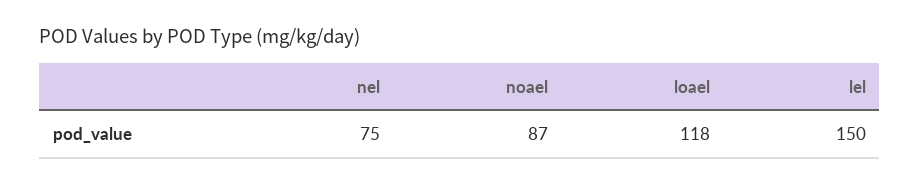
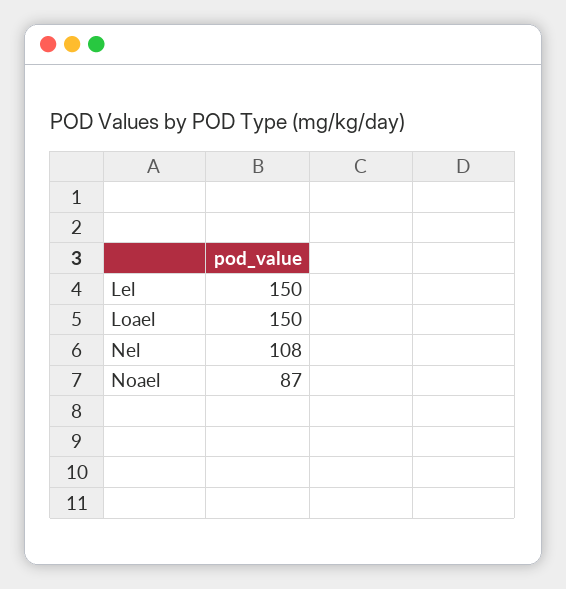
  {
-   "nel": 75,
+   "nel": 108,
    "noael": 87,
-   "loael": 118,
+   "loael": 150,
    "lel": 150
  }

